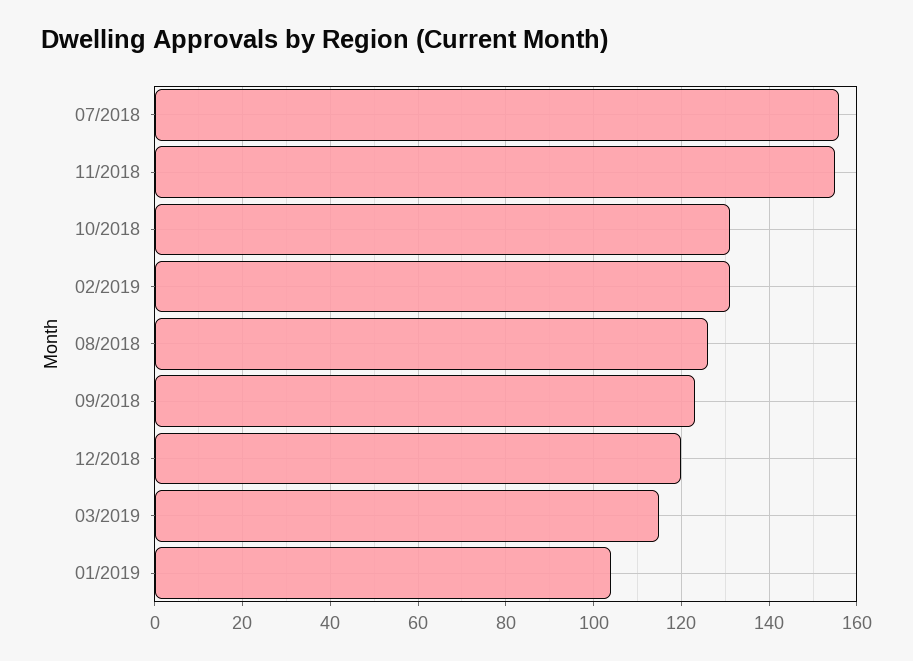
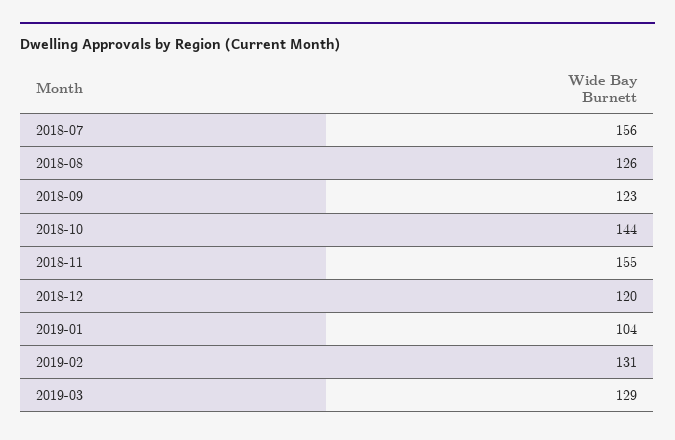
  {
    "07/2018": 156,
    "11/2018": 155,
-   "10/2018": 130,
+   "10/2018": 144,
    "02/2019": 131,
    "08/2018": 126,
    "09/2018": 123,
    "12/2018": 120,
-   "03/2019": 115,
+   "03/2019": 129,
    "01/2019": 104
  }

